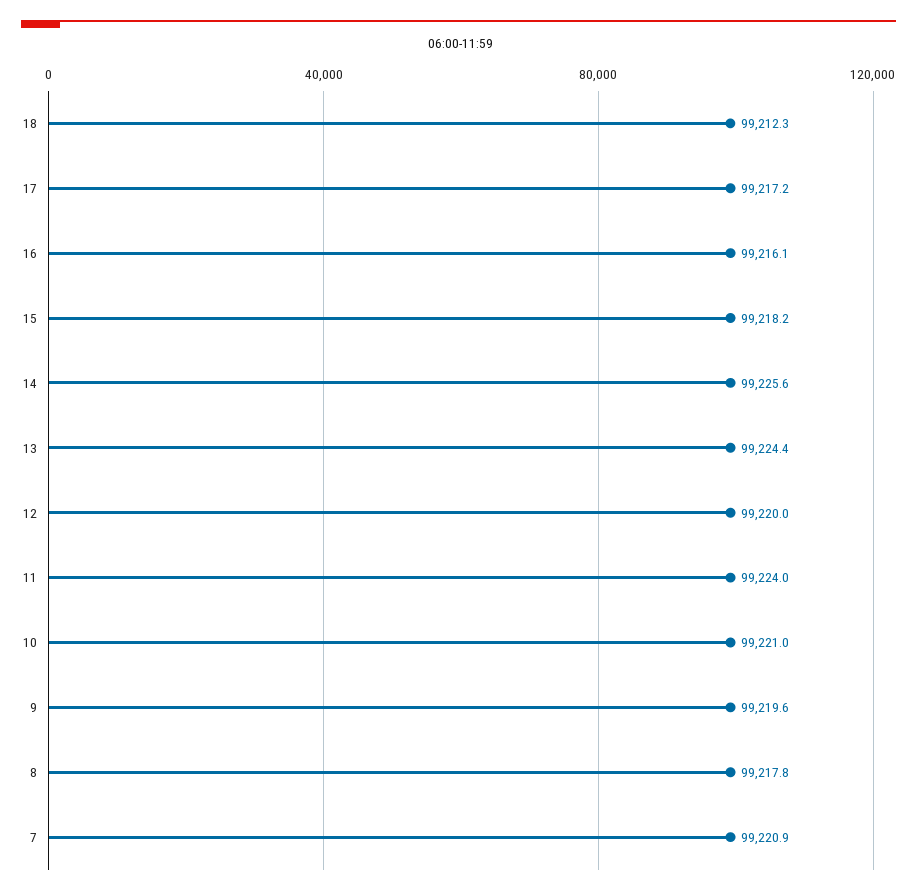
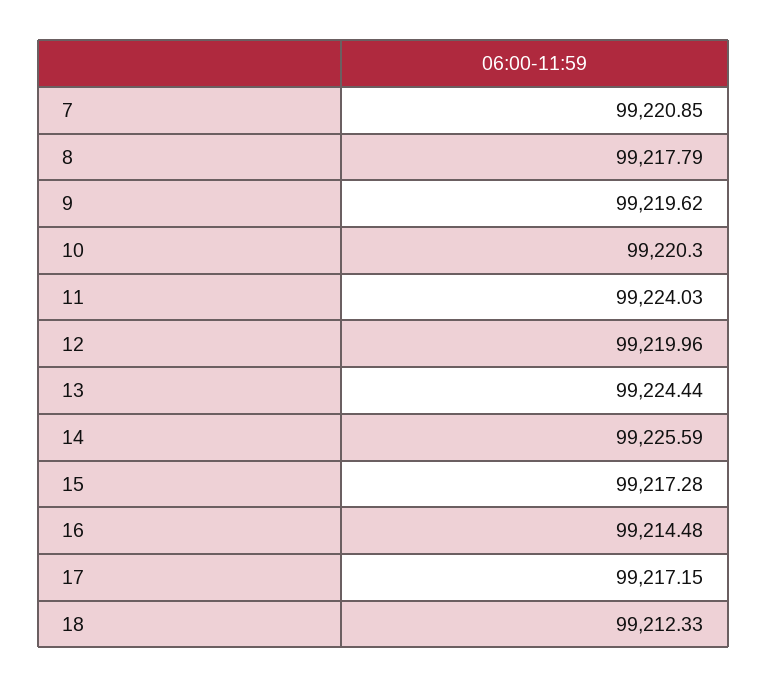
  {
    "18": 99212.33,
    "17": 99217.15,
-   "16": 99216.1,
+   "16": 99214.48,
-   "15": 99218.2,
+   "15": 99217.28,
    "14": 99225.59,
    "13": 99224.44,
    "12": 99219.96,
    "11": 99224.03,
-   "10": 99221,
+   "10": 99220.3,
    "9": 99219.62,
    "8": 99217.79,
    "7": 99220.85
  }

